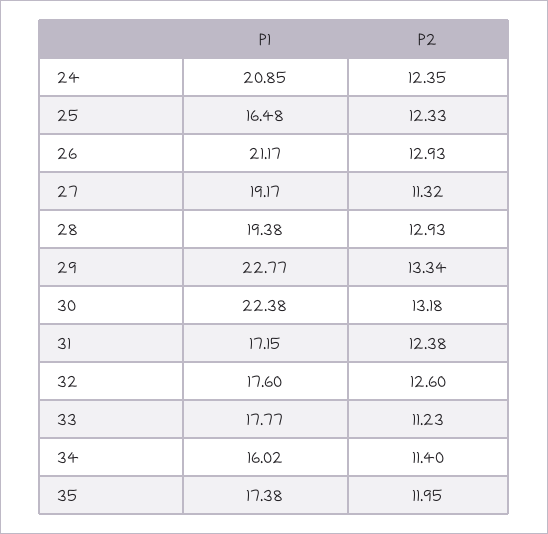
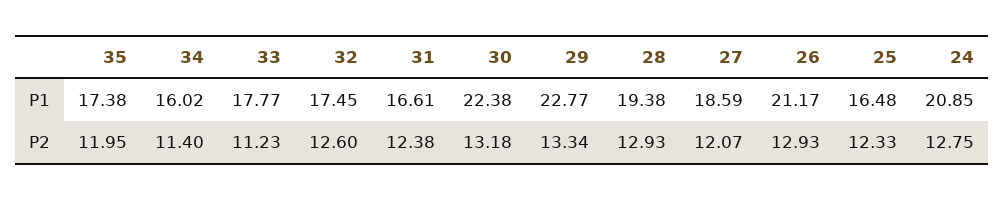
  {
    "P1": {
      "24": 20.85,
      "25": 16.48,
      "26": 21.17,
-     "27": 19.17,
+     "27": 18.59,
      "28": 19.38,
      "29": 22.77,
      "30": 22.38,
-     "31": 17.15,
+     "31": 16.61,
-     "32": 17.6,
+     "32": 17.45,
      "33": 17.77,
      "34": 16.02,
      "35": 17.38
    },
    "P2": {
-     "24": 12.35,
+     "24": 12.75,
      "25": 12.33,
      "26": 12.93,
-     "27": 11.32,
+     "27": 12.07,
      "28": 12.93,
      "29": 13.34,
      "30": 13.18,
      "31": 12.38,
      "32": 12.6,
      "33": 11.23,
      "34": 11.4,
      "35": 11.95
    }
  }

